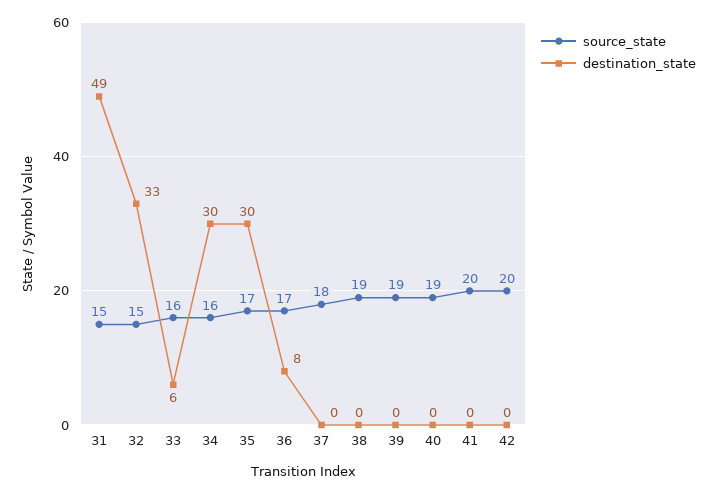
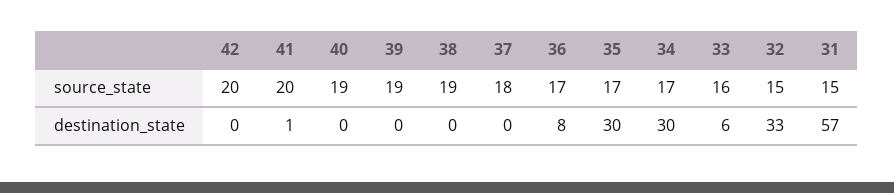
  {
    "source_state": {
      "31": 15,
      "32": 15,
      "33": 16,
-     "34": 16,
+     "34": 17,
      "35": 17,
      "36": 17,
      "37": 18,
      "38": 19,
      "39": 19,
      "40": 19,
      "41": 20,
      "42": 20
    },
    "destination_state": {
-     "31": 49,
+     "31": 57,
      "32": 33,
      "33": 6,
      "34": 30,
      "35": 30,
      "36": 8,
      "37": 0,
      "38": 0,
      "39": 0,
      "40": 0,
-     "41": 0,
+     "41": 1,
      "42": 0
    }
  }

